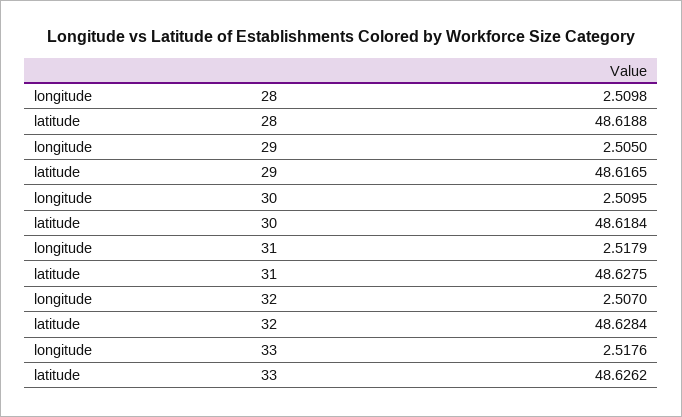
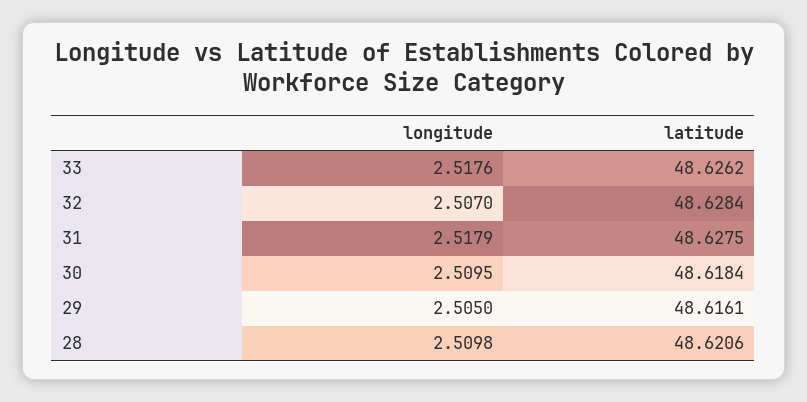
  {
    "longitude": {
      "28": 2.5098,
      "29": 2.505,
      "30": 2.5095,
      "31": 2.5179,
      "32": 2.507,
      "33": 2.5176
    },
    "latitude": {
-     "28": 48.6188,
+     "28": 48.6206,
-     "29": 48.6165,
+     "29": 48.6161,
      "30": 48.6184,
      "31": 48.6275,
      "32": 48.6284,
      "33": 48.6262
    }
  }

